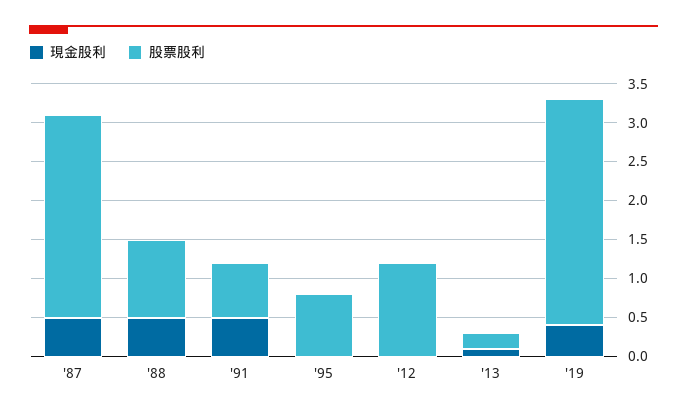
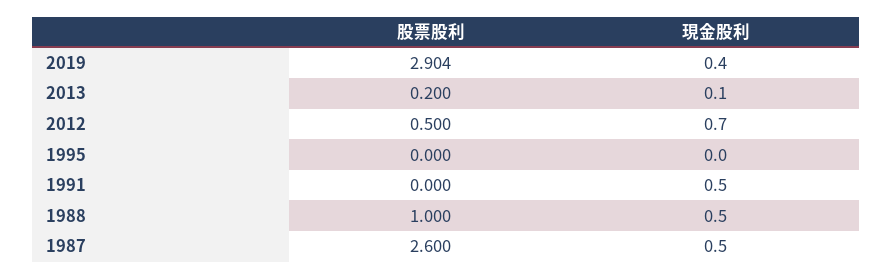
  {
    "現金股利": {
      "'87": 0.5,
      "'88": 0.5,
      "'91": 0.5,
      "'95": 0,
-     "'12": 0,
+     "'12": 0.7,
      "'13": 0.1,
      "'19": 0.4
    },
    "股票股利": {
      "'87": 2.6,
      "'88": 1,
-     "'91": 0.75,
+     "'91": 0,
-     "'95": 0.75,
+     "'95": 0,
-     "'12": 1.25,
+     "'12": 0.5,
      "'13": 0.2,
      "'19": 2.904
    }
  }

